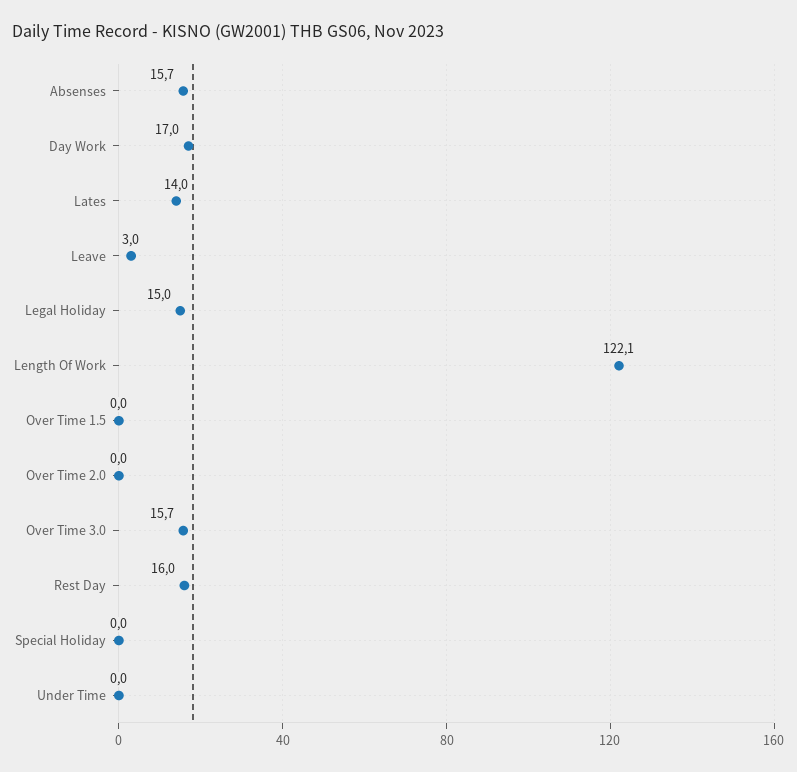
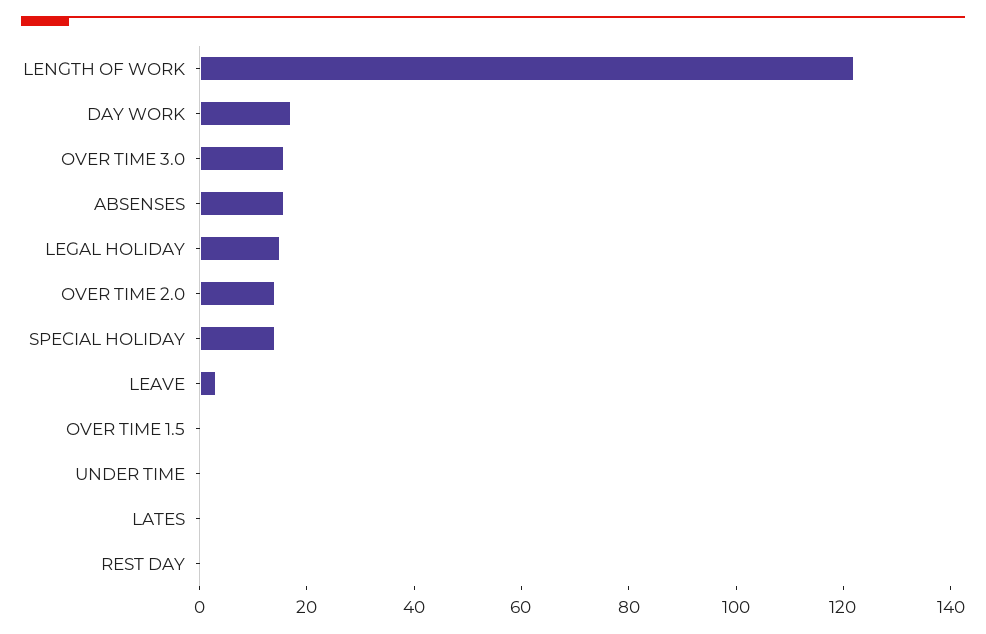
  {
    "Absenses": 15.7,
    "Day Work": 17,
-   "Lates": 14,
+   "Lates": 0,
    "Leave": 3,
    "Legal Holiday": 15,
    "Length Of Work": 122.1,
    "Over Time 1.5": 0,
-   "Over Time 2.0": 0,
+   "Over Time 2.0": 15,
    "Over Time 3.0": 15.7,
-   "Rest Day": 16,
+   "Rest Day": 0,
-   "Special Holiday": 0,
+   "Special Holiday": 15,
    "Under Time": 0
  }

